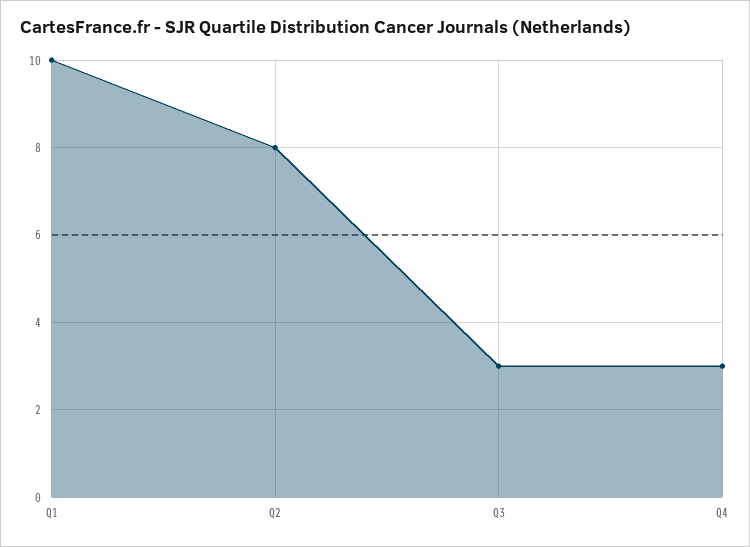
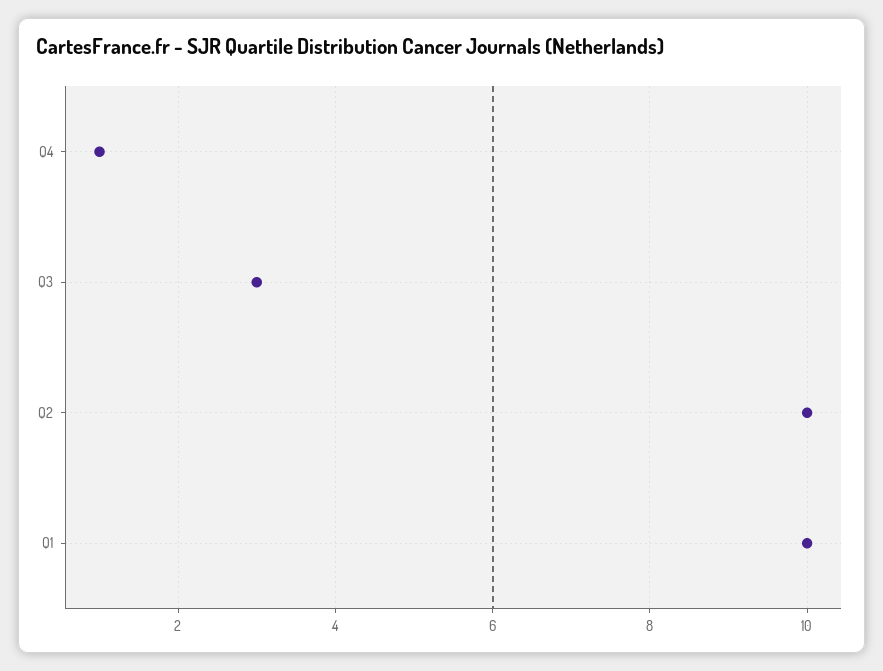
  {
    "Q1": 10,
-   "Q2": 8,
+   "Q2": 10,
    "Q3": 3,
-   "Q4": 3
+   "Q4": 1
  }

